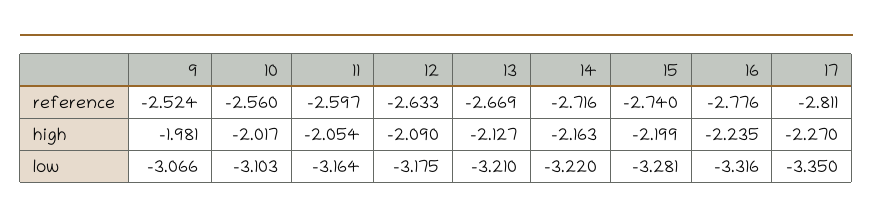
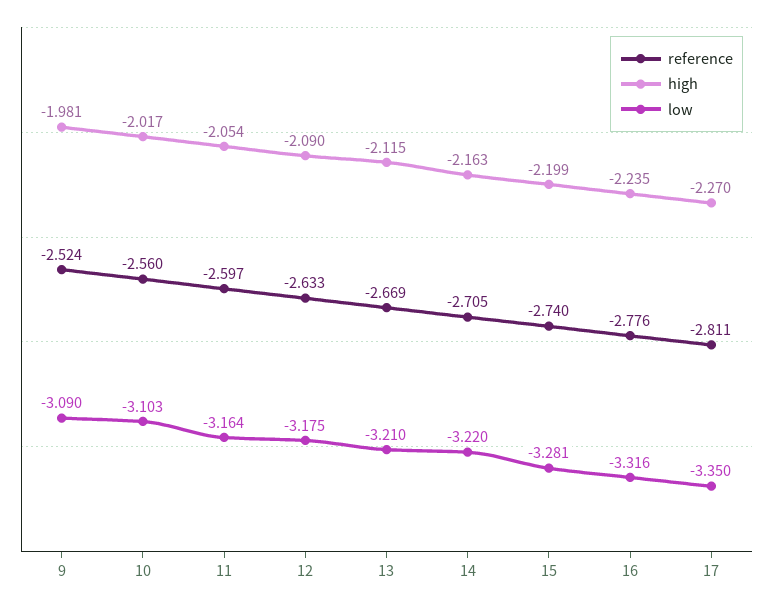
  {
    "reference": {
      "9": -2.524,
      "10": -2.56,
      "11": -2.597,
      "12": -2.633,
      "13": -2.669,
-     "14": -2.716,
+     "14": -2.705,
      "15": -2.74,
      "16": -2.776,
      "17": -2.811
    },
    "high": {
      "9": -1.981,
      "10": -2.017,
      "11": -2.054,
      "12": -2.09,
-     "13": -2.127,
+     "13": -2.115,
      "14": -2.163,
      "15": -2.199,
      "16": -2.235,
      "17": -2.27
    },
    "low": {
-     "9": -3.066,
+     "9": -3.09,
      "10": -3.103,
      "11": -3.164,
      "12": -3.175,
      "13": -3.21,
      "14": -3.22,
      "15": -3.281,
      "16": -3.316,
      "17": -3.35
    }
  }

